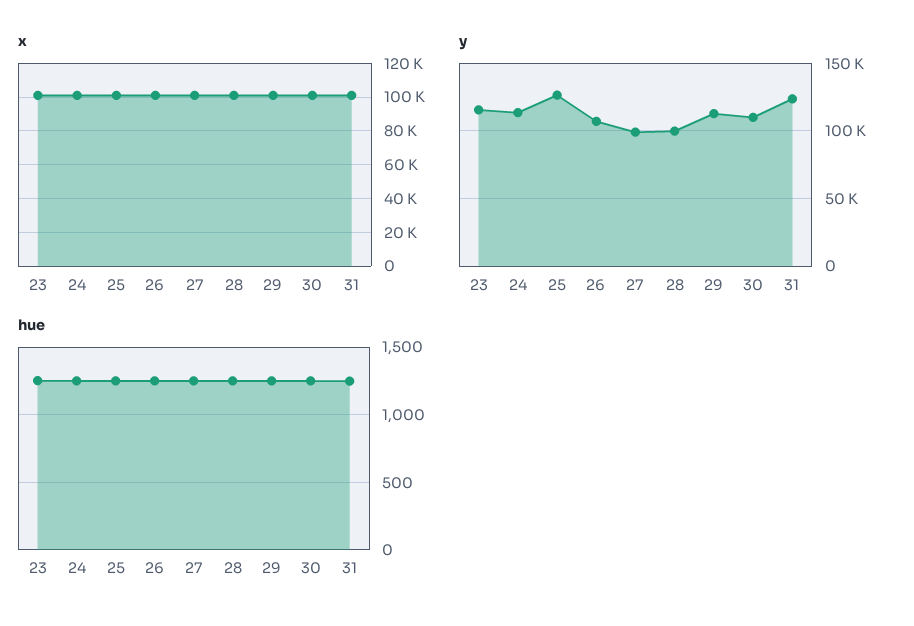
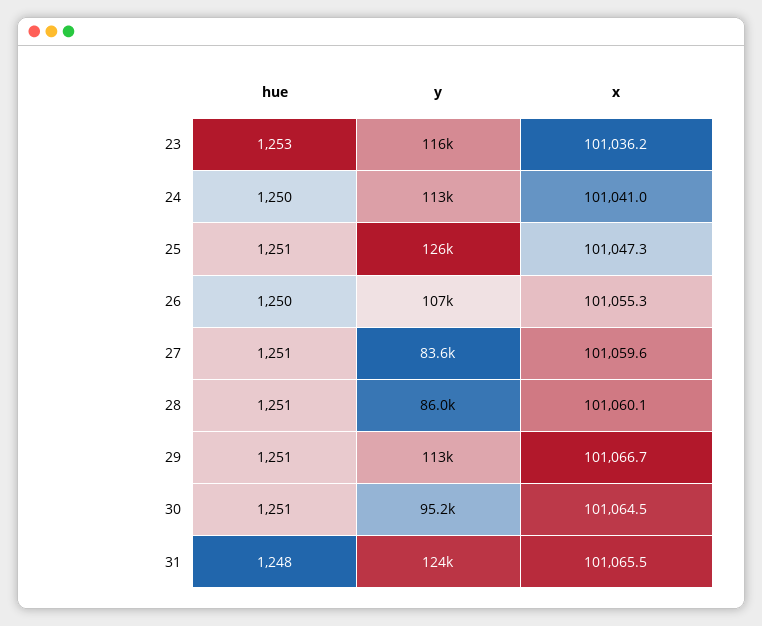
  {
    "x": {
      "23": 101036.2,
      "24": 101041,
      "25": 101047.3,
      "26": 101055.3,
      "27": 101059.6,
      "28": 101060.1,
      "29": 101066.7,
      "30": 101064.5,
      "31": 101065.5
    },
    "y": {
      "23": 116000,
      "24": 113000,
      "25": 126000,
      "26": 107000,
-     "27": 100000,
+     "27": 83600,
-     "28": 100000,
+     "28": 86000,
      "29": 113000,
-     "30": 110000,
+     "30": 95200,
      "31": 124000
    },
    "hue": {
      "23": 1253,
      "24": 1250,
      "25": 1251,
      "26": 1250,
      "27": 1251,
      "28": 1251,
      "29": 1251,
      "30": 1251,
      "31": 1248
    }
  }

